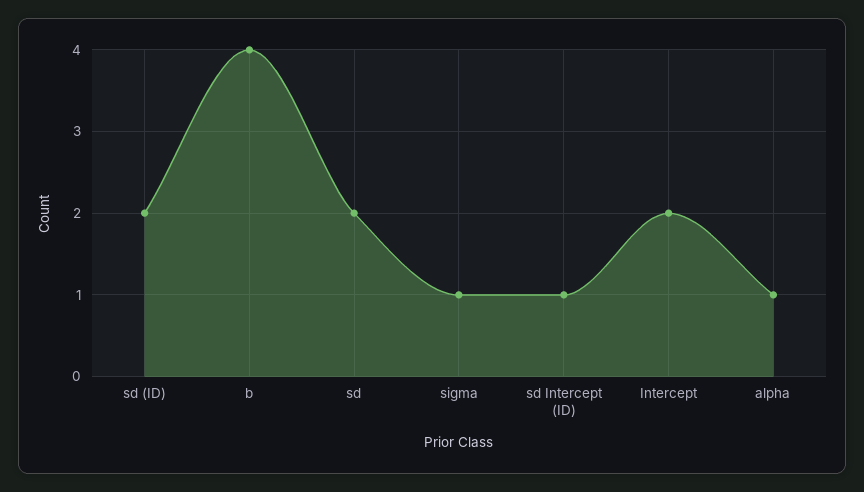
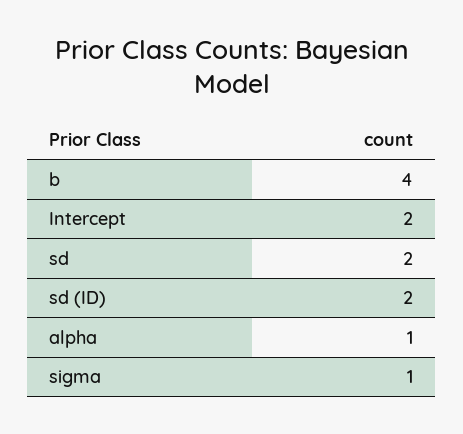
  {
    "sd (ID)": 2,
    "b": 4,
    "sd": 2,
    "sigma": 1,
-   "sd Intercept (ID)": 1,
    "Intercept": 2,
    "alpha": 1
  }

